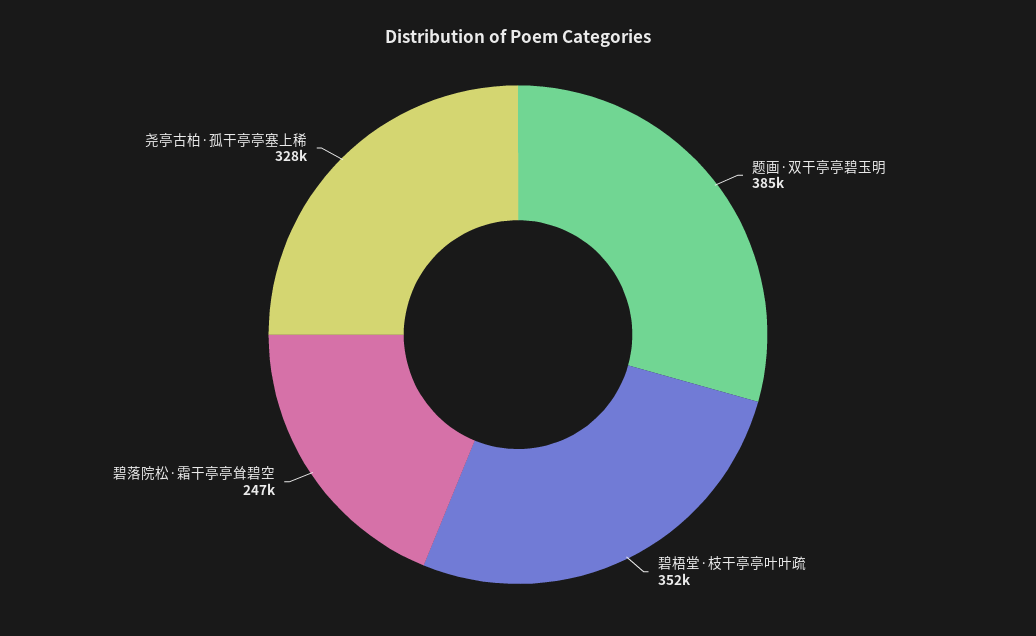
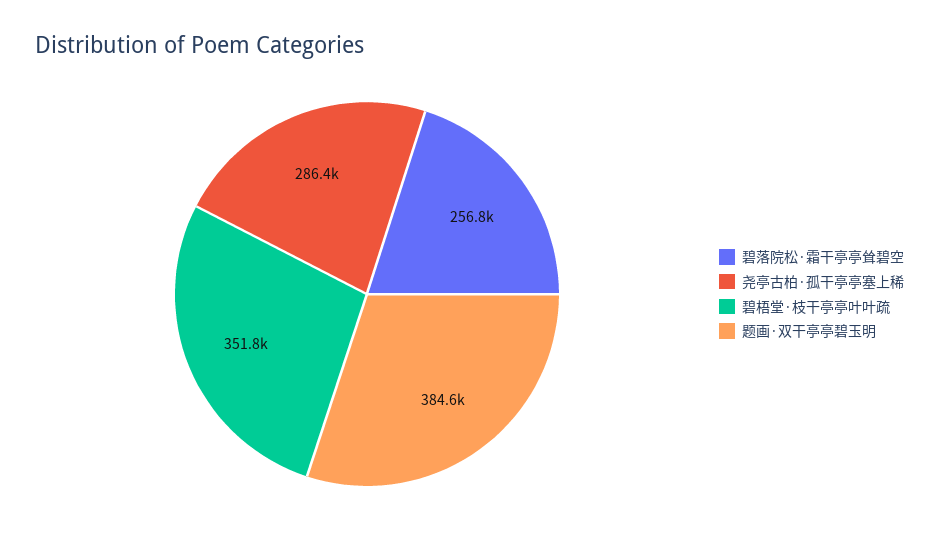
  {
    "题画·双干亭亭碧玉明": 384600,
    "碧梧堂·枝干亭亭叶叶疏": 351800,
-   "碧落院松·霜干亭亭耸碧空": 247000,
+   "碧落院松·霜干亭亭耸碧空": 256800,
-   "尧亭古柏·孤干亭亭塞上稀": 328000
+   "尧亭古柏·孤干亭亭塞上稀": 286400
  }

